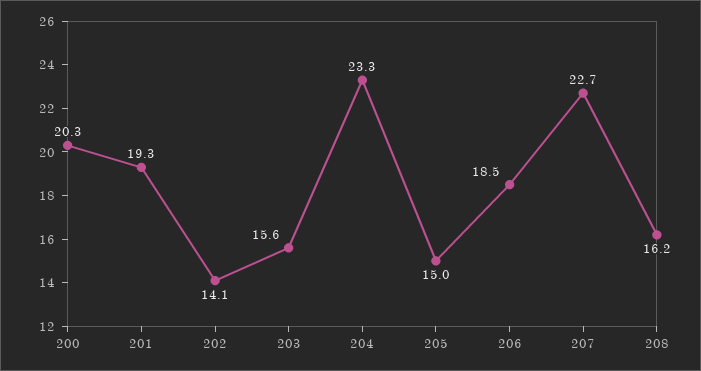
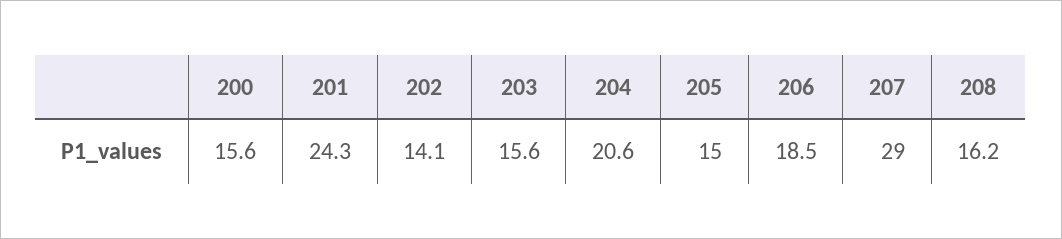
  {
-   "200": 20.3,
+   "200": 15.6,
-   "201": 19.3,
+   "201": 24.3,
    "202": 14.1,
    "203": 15.6,
-   "204": 23.3,
+   "204": 20.6,
    "205": 15,
    "206": 18.5,
-   "207": 22.7,
+   "207": 29,
    "208": 16.2
  }

